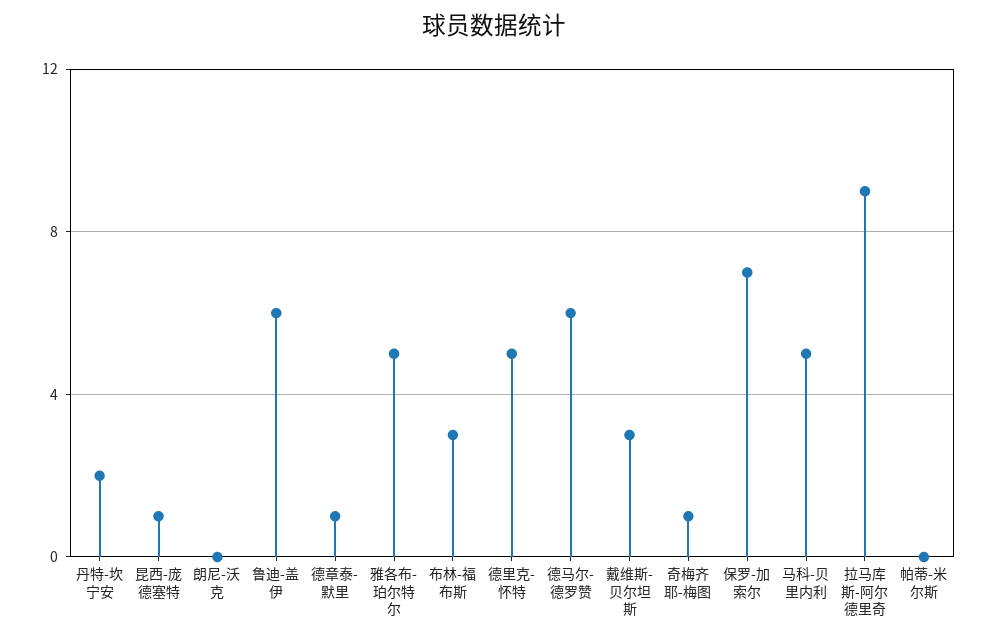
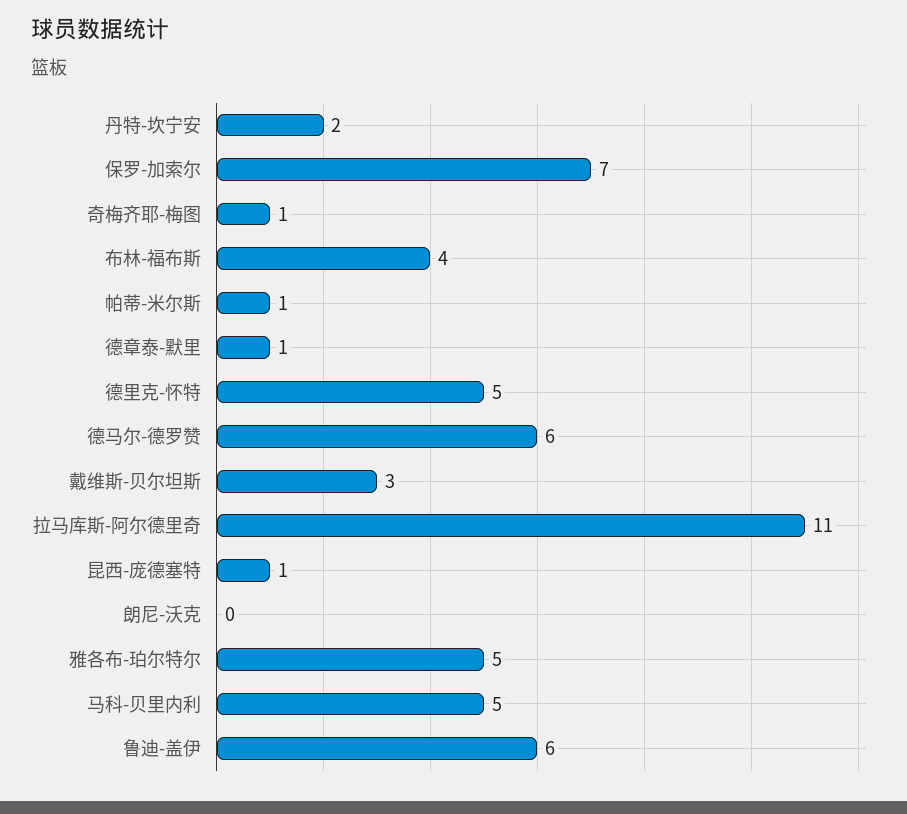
  {
    "丹特-坎宁安": 2,
    "昆西-庞德塞特": 1,
    "朗尼-沃克": 0,
    "鲁迪-盖伊": 6,
    "德章泰-默里": 1,
    "雅各布-珀尔特尔": 5,
-   "布林-福布斯": 3,
+   "布林-福布斯": 4,
    "德里克-怀特": 5,
    "德马尔-德罗赞": 6,
    "戴维斯-贝尔坦斯": 3,
    "奇梅齐耶-梅图": 1,
    "保罗-加索尔": 7,
    "马科-贝里内利": 5,
-   "拉马库斯-阿尔德里奇": 9,
+   "拉马库斯-阿尔德里奇": 11,
-   "帕蒂-米尔斯": 0
+   "帕蒂-米尔斯": 1
  }

